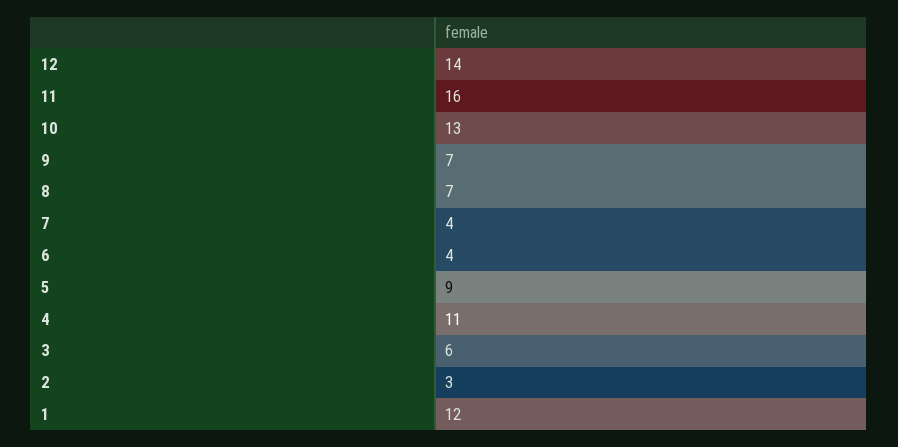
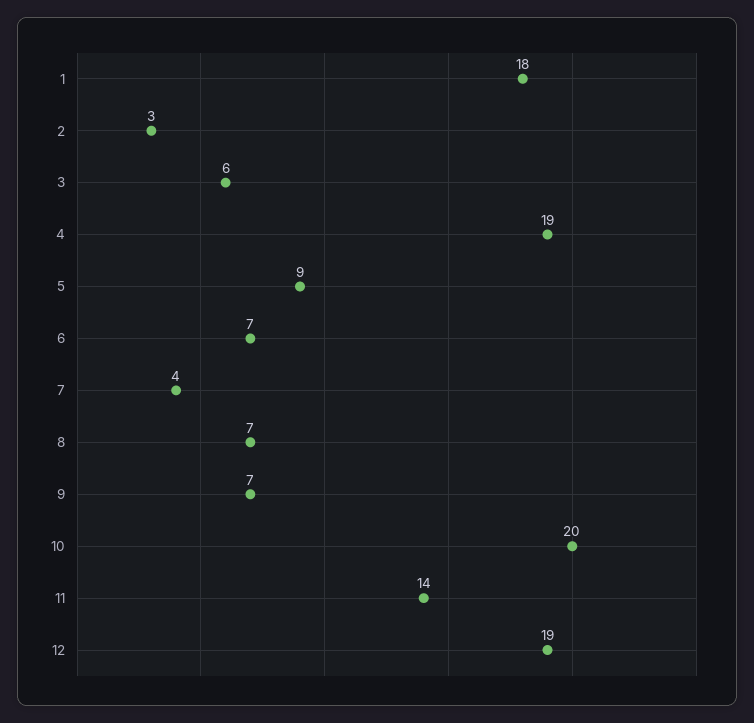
  {
-   "12": 14,
+   "12": 19,
-   "11": 16,
+   "11": 14,
-   "10": 13,
+   "10": 20,
    "9": 7,
    "8": 7,
    "7": 4,
-   "6": 4,
+   "6": 7,
    "5": 9,
-   "4": 11,
+   "4": 19,
    "3": 6,
    "2": 3,
-   "1": 12
+   "1": 18
  }

